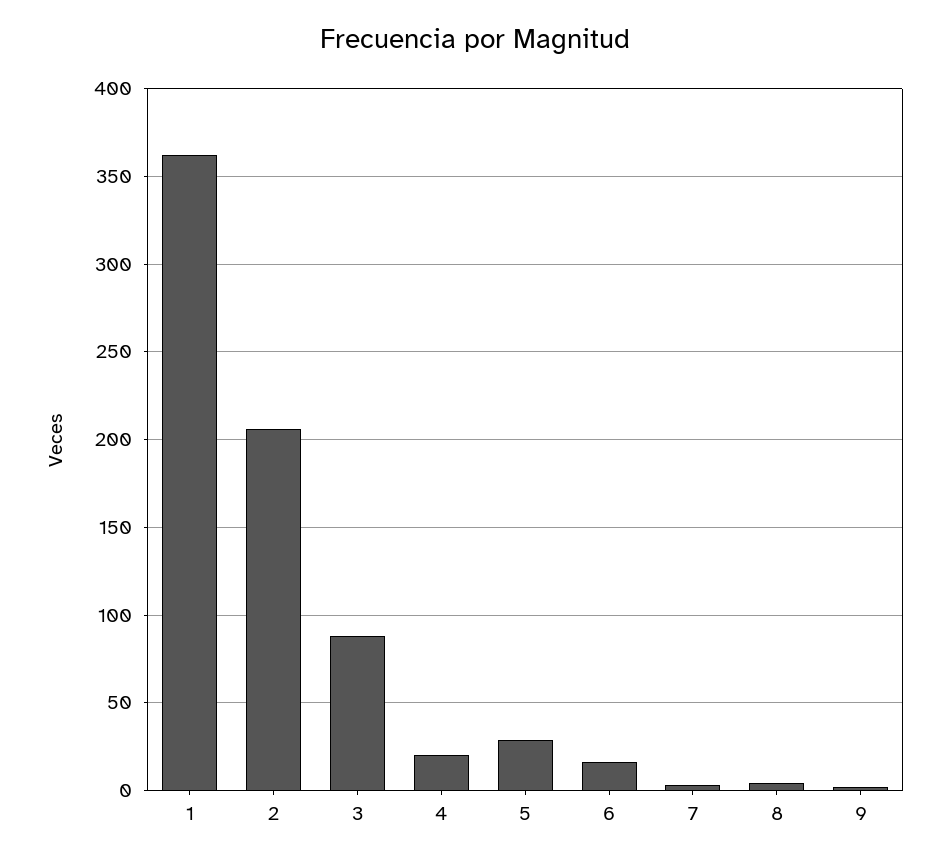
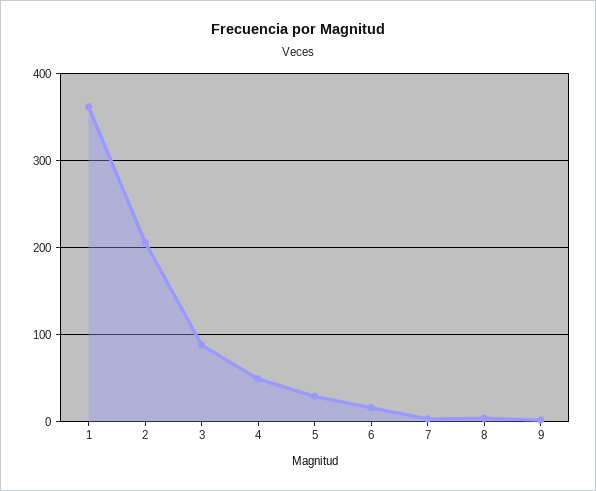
  {
    "1": 360,
    "2": 205,
    "3": 90,
-   "4": 20,
+   "4": 50,
    "5": 30,
    "6": 15,
    "7": 5,
    "8": 5,
    "9": 0
  }

